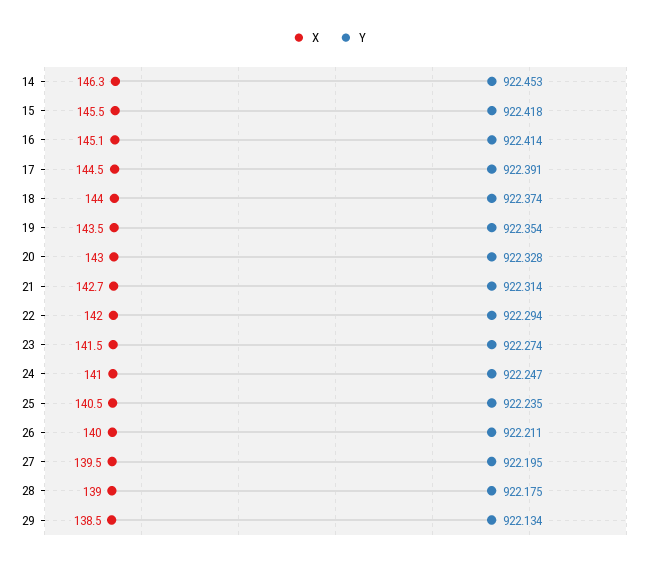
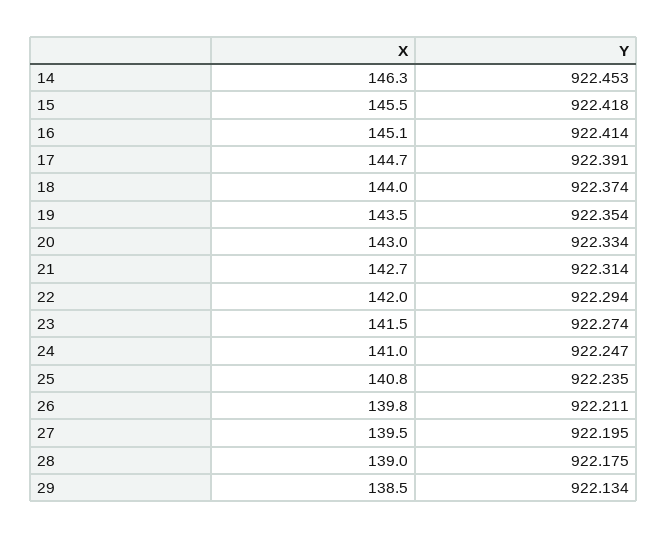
  {
    "X": {
      "14": 146.3,
      "15": 145.5,
      "16": 145.1,
-     "17": 144.5,
+     "17": 144.7,
      "18": 144,
      "19": 143.5,
      "20": 143,
      "21": 142.7,
      "22": 142,
      "23": 141.5,
      "24": 141,
-     "25": 140.5,
+     "25": 140.8,
-     "26": 140,
+     "26": 139.8,
      "27": 139.5,
      "28": 139,
      "29": 138.5
    },
    "Y": {
      "14": 922.453,
      "15": 922.418,
      "16": 922.414,
      "17": 922.391,
      "18": 922.374,
      "19": 922.354,
-     "20": 922.328,
+     "20": 922.334,
      "21": 922.314,
      "22": 922.294,
      "23": 922.274,
      "24": 922.247,
      "25": 922.235,
      "26": 922.211,
      "27": 922.195,
      "28": 922.175,
      "29": 922.134
    }
  }

